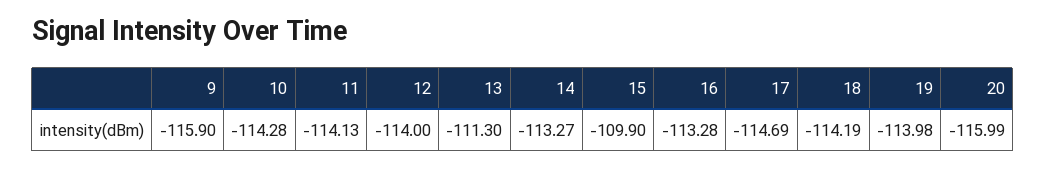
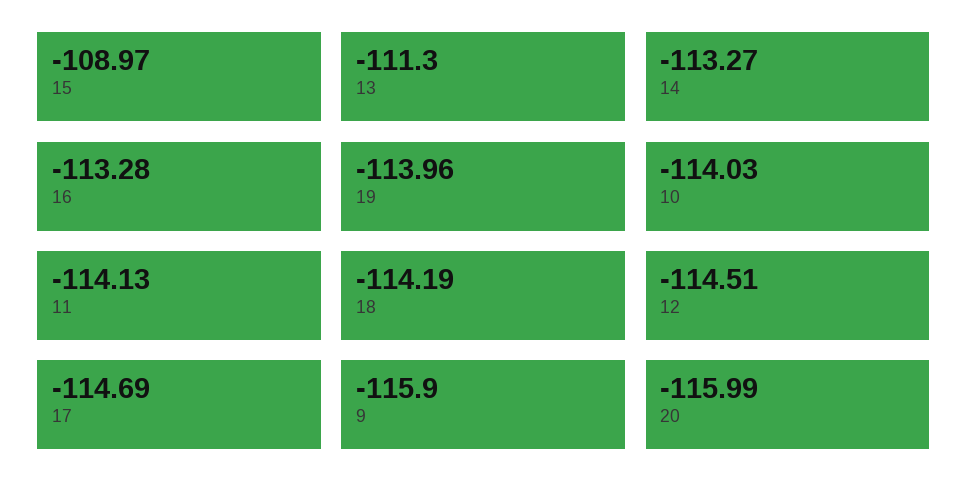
  {
    "9": -115.9,
-   "10": -114.28,
+   "10": -114.03,
    "11": -114.13,
-   "12": -114,
+   "12": -114.51,
    "13": -111.3,
    "14": -113.27,
-   "15": -109.9,
+   "15": -108.97,
    "16": -113.28,
    "17": -114.69,
    "18": -114.19,
-   "19": -113.98,
+   "19": -113.96,
    "20": -115.99
  }

